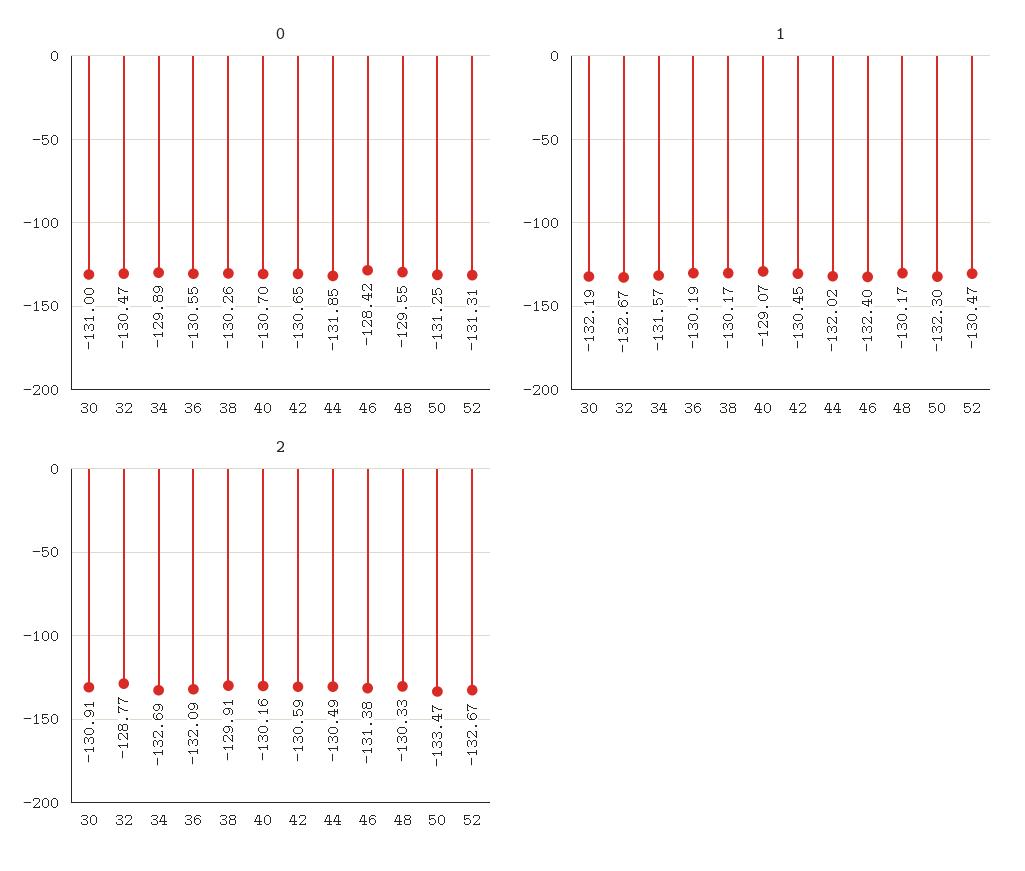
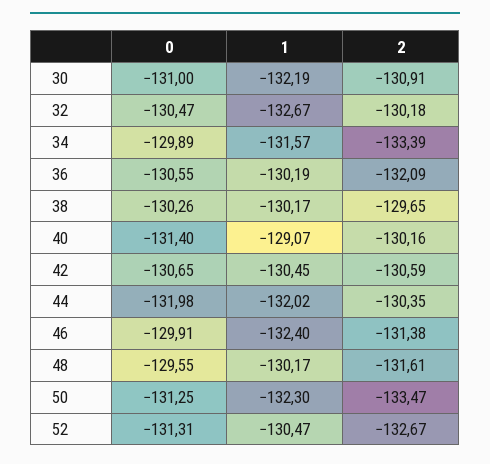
  {
    "0": {
      "30": -131,
      "32": -130.47,
      "34": -129.89,
      "36": -130.55,
      "38": -130.26,
-     "40": -130.7,
+     "40": -131.4,
      "42": -130.65,
-     "44": -131.85,
+     "44": -131.98,
-     "46": -128.42,
+     "46": -129.91,
      "48": -129.55,
      "50": -131.25,
      "52": -131.31
    },
    "1": {
      "30": -132.19,
      "32": -132.67,
      "34": -131.57,
      "36": -130.19,
      "38": -130.17,
      "40": -129.07,
      "42": -130.45,
      "44": -132.02,
      "46": -132.4,
      "48": -130.17,
      "50": -132.3,
      "52": -130.47
    },
    "2": {
      "30": -130.91,
-     "32": -128.77,
+     "32": -130.18,
-     "34": -132.69,
+     "34": -133.39,
      "36": -132.09,
-     "38": -129.91,
+     "38": -129.65,
      "40": -130.16,
      "42": -130.59,
-     "44": -130.49,
+     "44": -130.35,
      "46": -131.38,
-     "48": -130.33,
+     "48": -131.61,
      "50": -133.47,
      "52": -132.67
    }
  }

